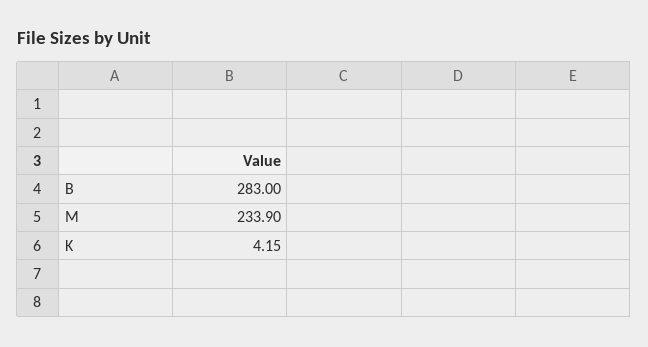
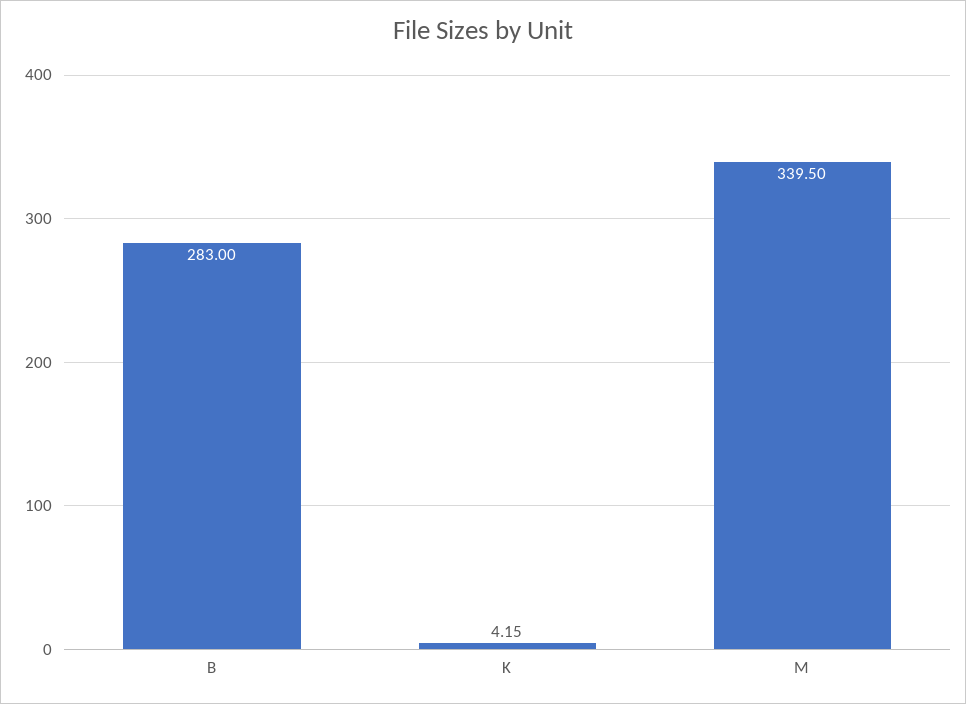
  {
    "B": 283,
-   "M": 233.9,
+   "M": 339.5,
    "K": 4.15
  }

